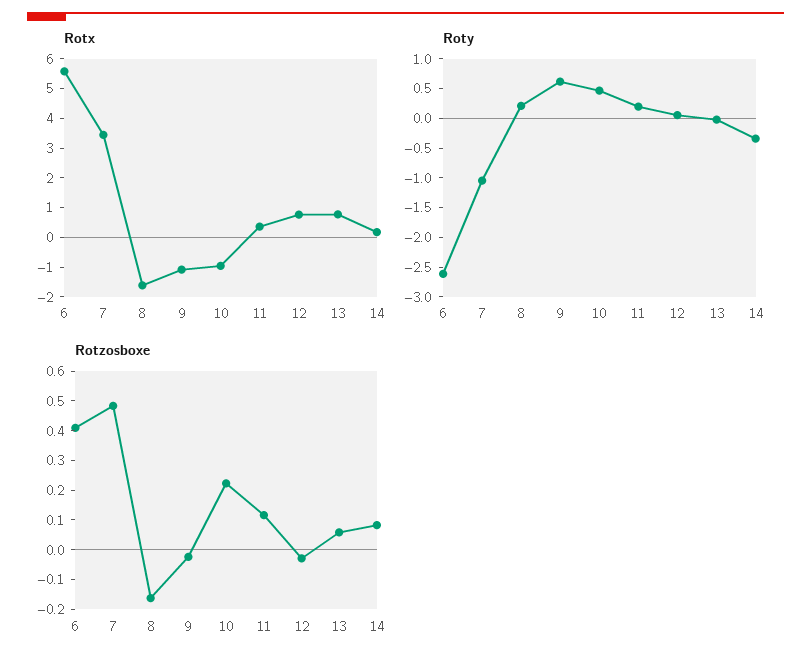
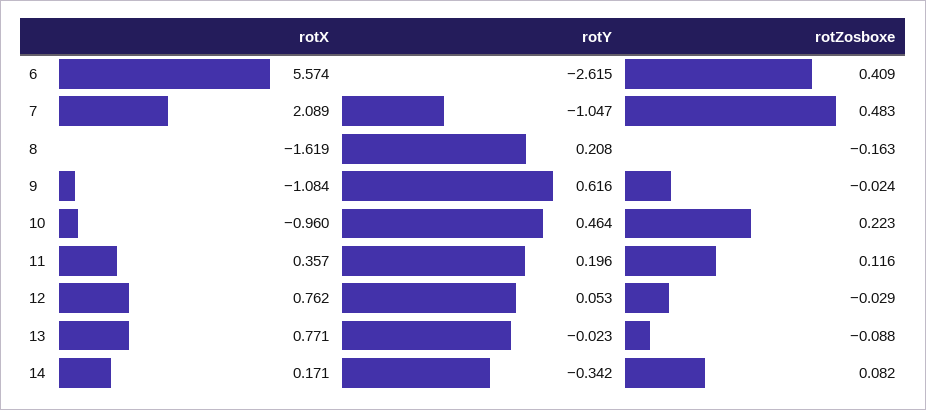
  {
    "Rotx": {
      "6": 5.574,
-     "7": 3.5,
+     "7": 2.089,
      "8": -1.619,
      "9": -1.084,
      "10": -0.96,
      "11": 0.357,
      "12": 0.762,
      "13": 0.771,
      "14": 0.171
    },
    "Roty": {
      "6": -2.615,
      "7": -1.047,
      "8": 0.208,
      "9": 0.616,
      "10": 0.464,
      "11": 0.196,
      "12": 0.053,
      "13": -0.023,
      "14": -0.342
    },
    "Rotzosboxe": {
      "6": 0.409,
      "7": 0.483,
      "8": -0.163,
      "9": -0.024,
      "10": 0.223,
      "11": 0.116,
      "12": -0.029,
-     "13": 0.05,
+     "13": -0.088,
      "14": 0.082
    }
  }

